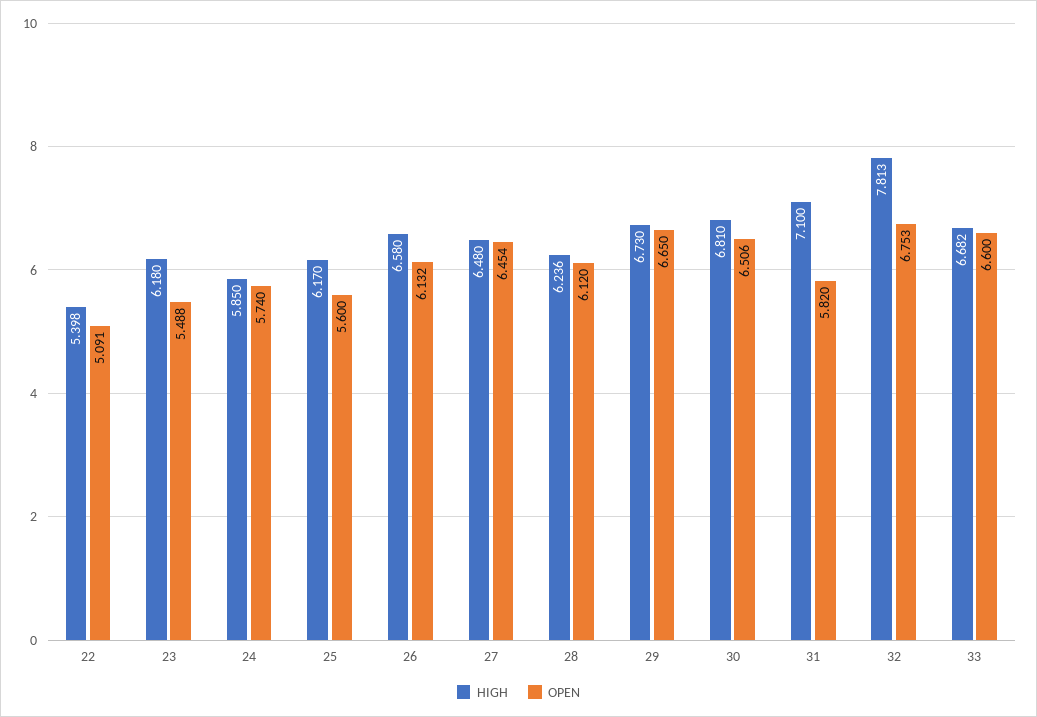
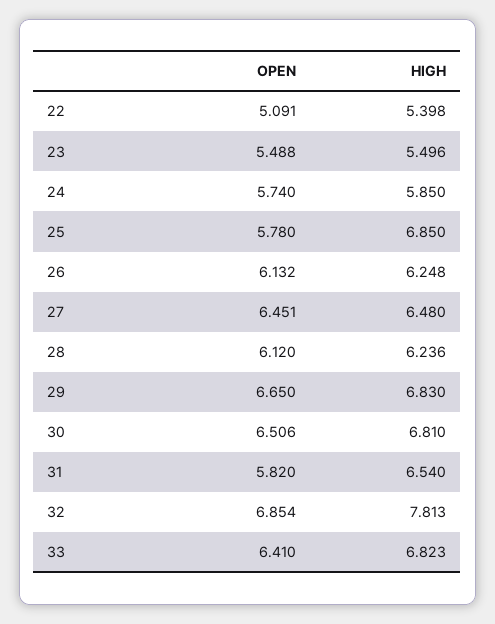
  {
    "HIGH": {
      "22": 5.398,
-     "23": 6.18,
+     "23": 5.496,
      "24": 5.85,
-     "25": 6.17,
+     "25": 6.85,
-     "26": 6.58,
+     "26": 6.248,
      "27": 6.48,
      "28": 6.236,
-     "29": 6.73,
+     "29": 6.83,
      "30": 6.81,
-     "31": 7.1,
+     "31": 6.54,
      "32": 7.813,
-     "33": 6.682
+     "33": 6.823
    },
    "OPEN": {
      "22": 5.091,
      "23": 5.488,
      "24": 5.74,
-     "25": 5.6,
+     "25": 5.78,
      "26": 6.132,
-     "27": 6.454,
+     "27": 6.451,
      "28": 6.12,
      "29": 6.65,
      "30": 6.506,
      "31": 5.82,
-     "32": 6.753,
+     "32": 6.854,
-     "33": 6.6
+     "33": 6.41
    }
  }

